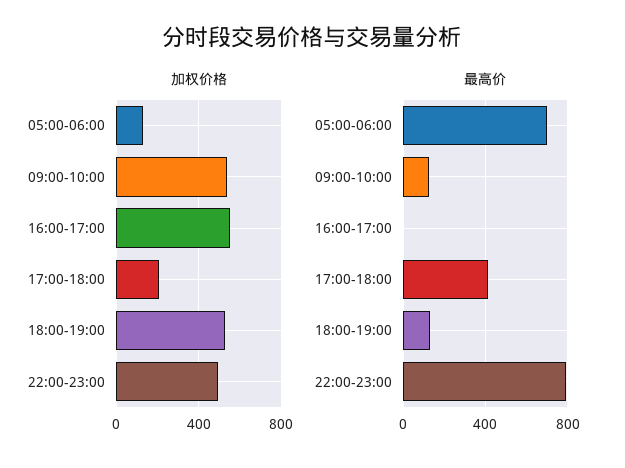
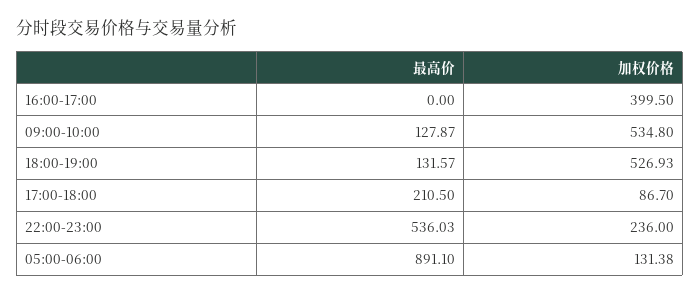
  {
    "加权价格": {
      "05:00-06:00": 131.38,
      "09:00-10:00": 534.8,
-     "16:00-17:00": 550,
+     "16:00-17:00": 399.5,
-     "17:00-18:00": 200,
+     "17:00-18:00": 86.7,
      "18:00-19:00": 526.93,
-     "22:00-23:00": 500
+     "22:00-23:00": 236
    },
    "最高价": {
-     "05:00-06:00": 700,
+     "05:00-06:00": 891.1,
      "09:00-10:00": 127.87,
      "16:00-17:00": 0,
-     "17:00-18:00": 400,
+     "17:00-18:00": 210.5,
      "18:00-19:00": 131.57,
-     "22:00-23:00": 800
+     "22:00-23:00": 536.03
    }
  }

